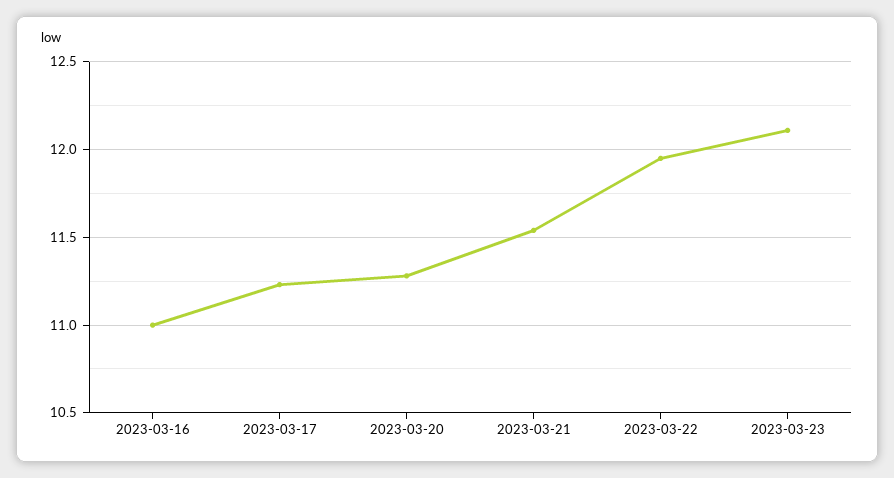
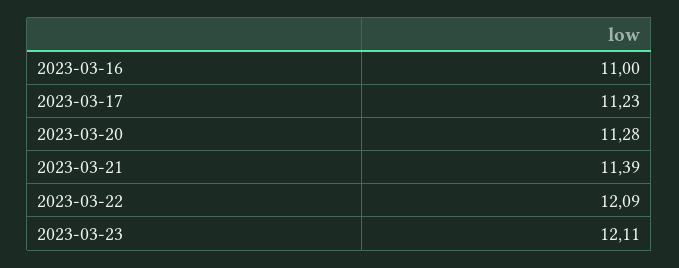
  {
    "2023-03-16": 11,
    "2023-03-17": 11.23,
    "2023-03-20": 11.28,
-   "2023-03-21": 11.55,
+   "2023-03-21": 11.39,
-   "2023-03-22": 11.95,
+   "2023-03-22": 12.09,
    "2023-03-23": 12.11
  }

